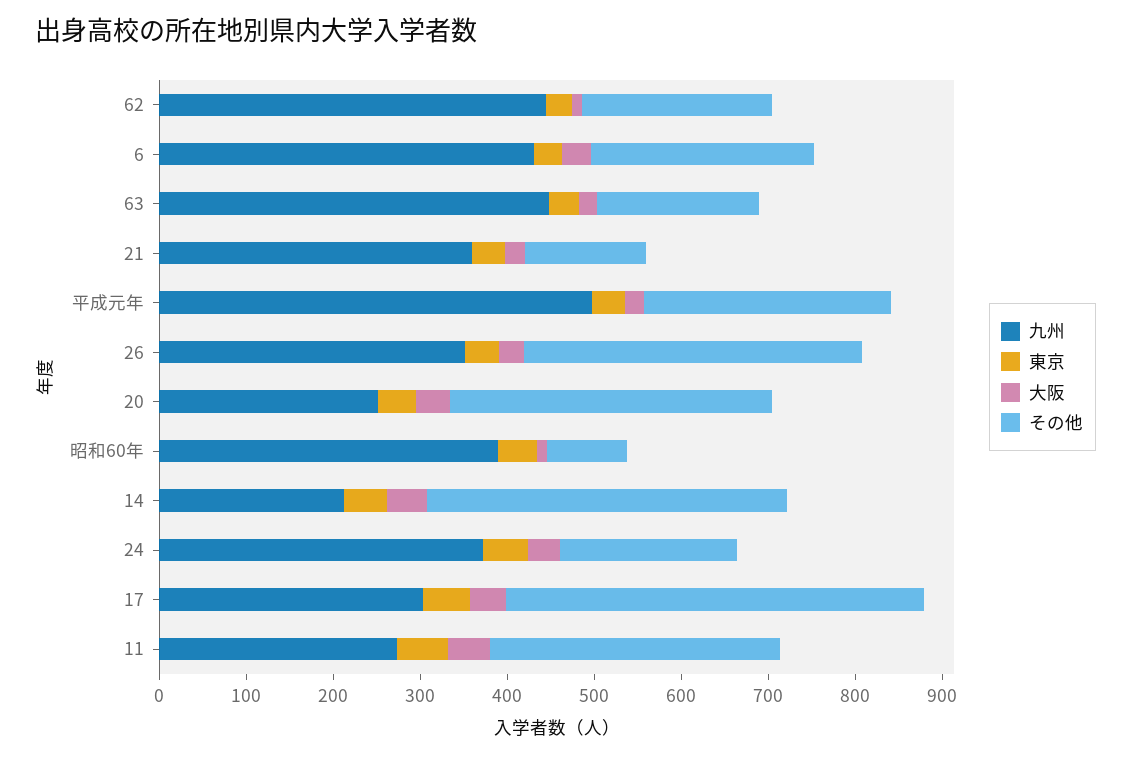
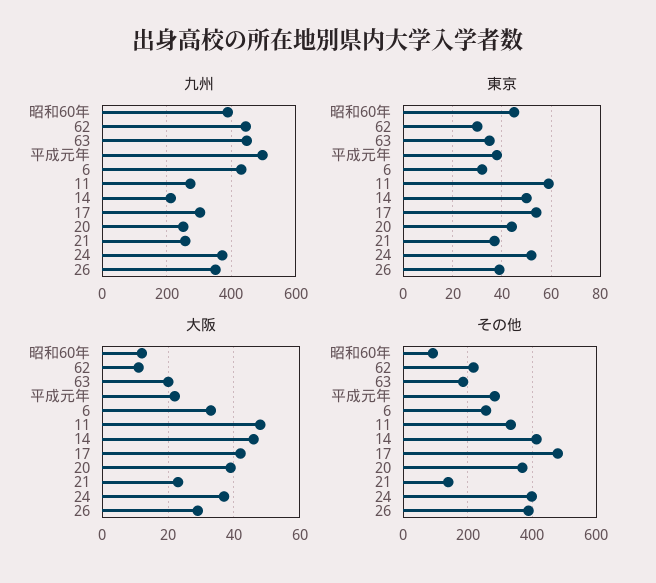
  {
    "九州": {
      "62": 440,
      "6": 440,
      "63": 440,
-     "21": 360,
+     "21": 260,
      "平成元年": 500,
      "26": 360,
      "20": 260,
      "昭和60年": 380,
      "14": 220,
      "24": 380,
      "17": 300,
      "11": 280
    },
    "東京": {
      "62": 30,
      "6": 30,
      "63": 35,
      "21": 35,
      "平成元年": 40,
      "26": 40,
      "20": 45,
      "昭和60年": 45,
      "14": 50,
      "24": 50,
      "17": 55,
      "11": 60
    },
    "大阪": {
      "62": 10,
      "6": 35,
      "63": 20,
      "21": 25,
      "平成元年": 20,
      "26": 30,
      "20": 40,
      "昭和60年": 10,
      "14": 45,
      "24": 35,
      "17": 40,
      "11": 50
    },
    "その他": {
      "62": 220,
      "6": 260,
      "63": 180,
      "21": 140,
      "平成元年": 280,
      "26": 380,
      "20": 380,
      "昭和60年": 100,
      "14": 420,
-     "24": 200,
+     "24": 400,
      "17": 480,
      "11": 340
    }
  }

